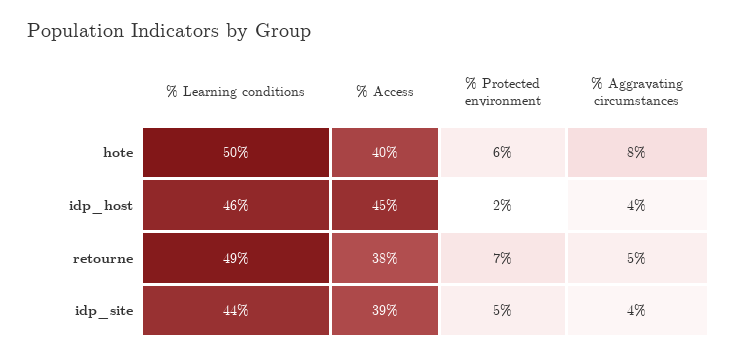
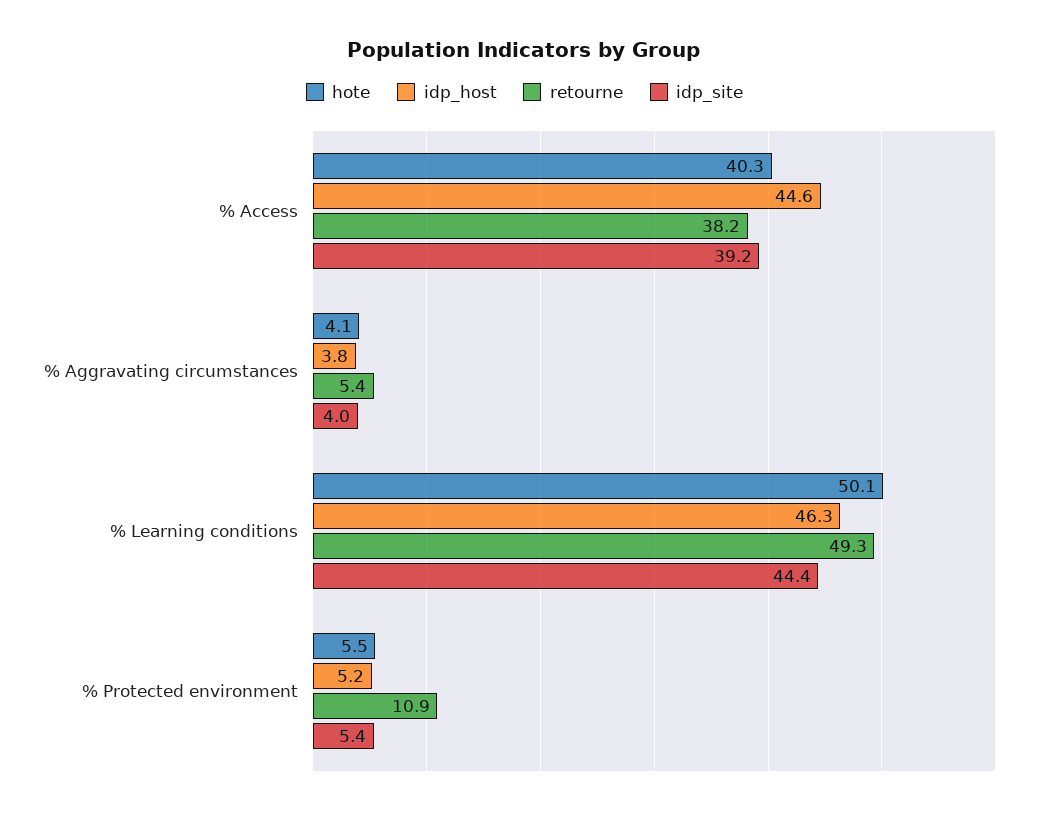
  {
    "hote": {
      "% Learning conditions": 50.1,
      "% Access": 40.3,
      "% Protected environment": 5.5,
-     "% Aggravating circumstances": 8
+     "% Aggravating circumstances": 4.1
    },
    "idp_host": {
      "% Learning conditions": 46.3,
      "% Access": 44.6,
-     "% Protected environment": 2,
+     "% Protected environment": 5.2,
      "% Aggravating circumstances": 3.8
    },
    "retourne": {
      "% Learning conditions": 49.3,
      "% Access": 38.2,
-     "% Protected environment": 7,
+     "% Protected environment": 10.9,
      "% Aggravating circumstances": 5.4
    },
    "idp_site": {
      "% Learning conditions": 44.4,
      "% Access": 39.2,
      "% Protected environment": 5.4,
      "% Aggravating circumstances": 4
    }
  }

